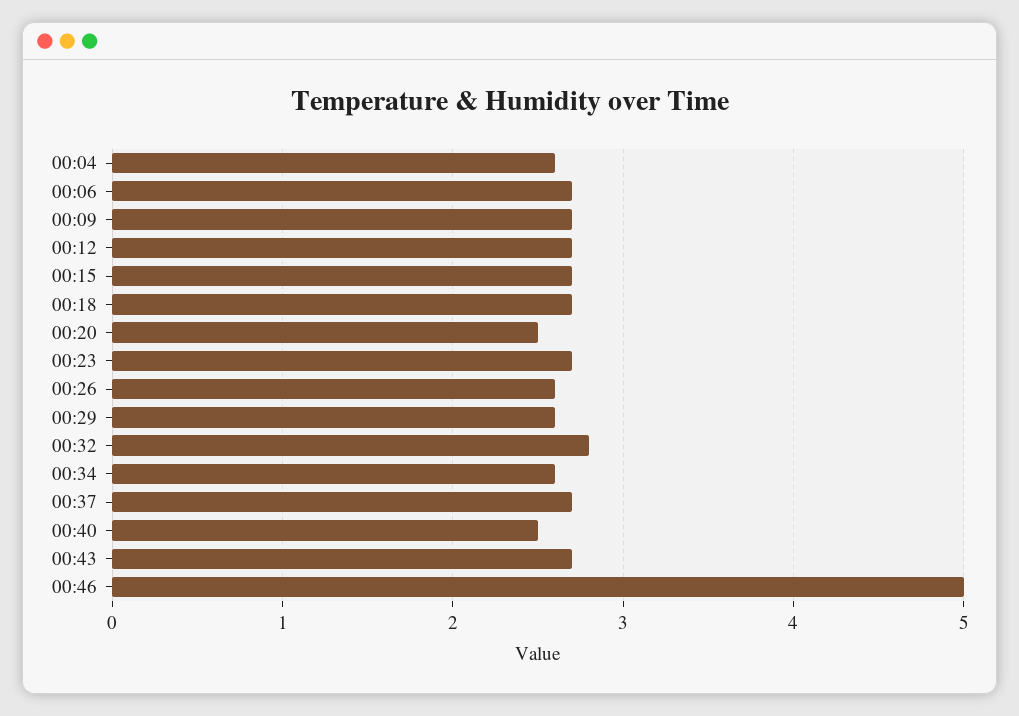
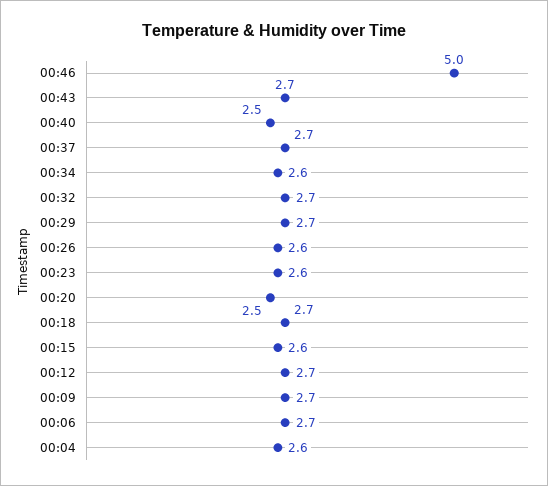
  {
    "00:04": 2.6,
    "00:06": 2.7,
    "00:09": 2.7,
    "00:12": 2.7,
-   "00:15": 2.7,
+   "00:15": 2.6,
    "00:18": 2.7,
    "00:20": 2.5,
-   "00:23": 2.7,
+   "00:23": 2.6,
    "00:26": 2.6,
-   "00:29": 2.6,
+   "00:29": 2.7,
-   "00:32": 2.8,
+   "00:32": 2.7,
    "00:34": 2.6,
    "00:37": 2.7,
    "00:40": 2.5,
    "00:43": 2.7,
    "00:46": 5
  }

